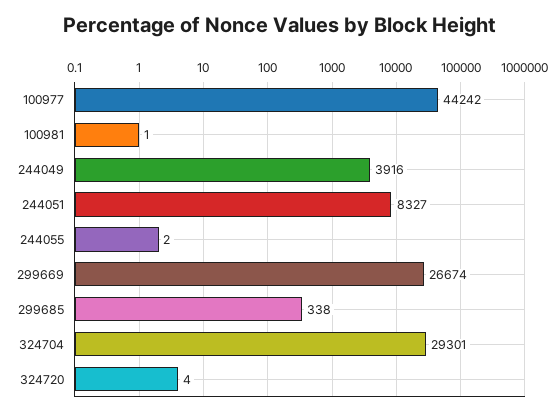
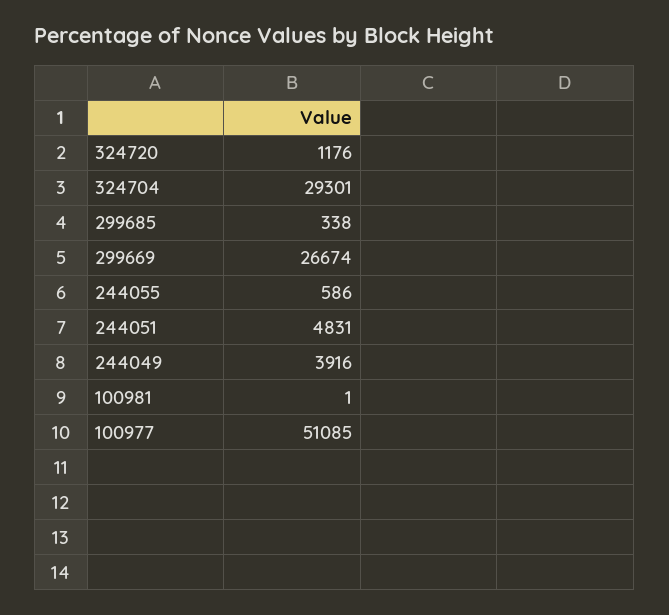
  {
-   "100977": 44242,
+   "100977": 51085,
    "100981": 1,
    "244049": 3916,
-   "244051": 8327,
+   "244051": 4831,
-   "244055": 2,
+   "244055": 586,
    "299669": 26674,
    "299685": 338,
    "324704": 29301,
-   "324720": 4
+   "324720": 1176
  }

